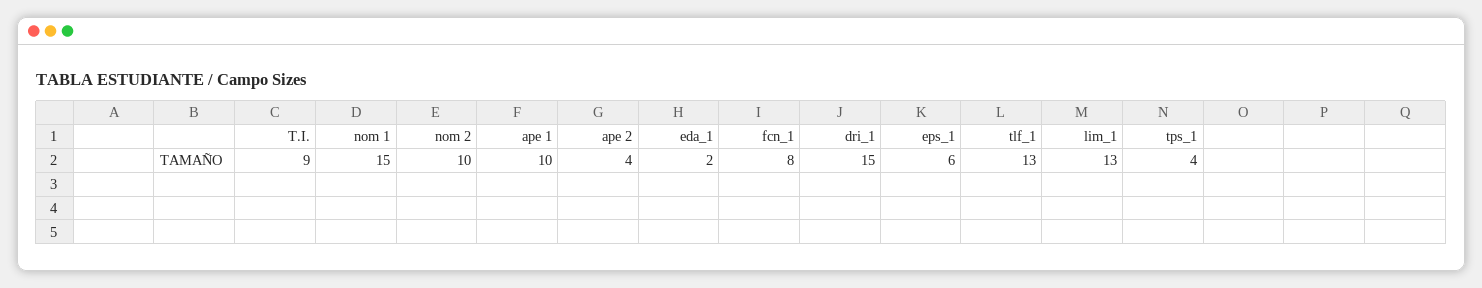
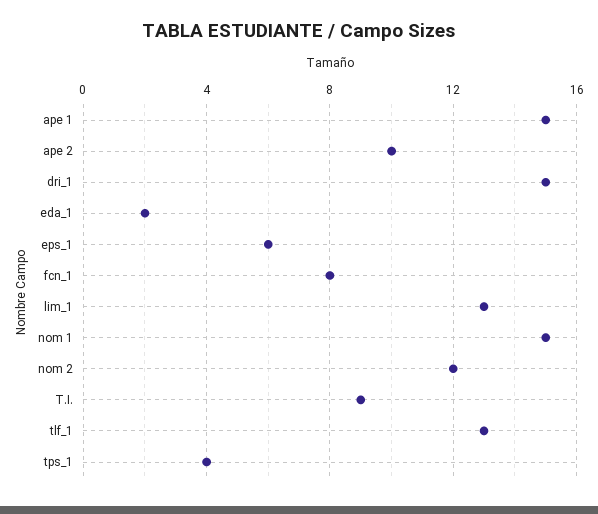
  {
    "T.I.": 9,
    "nom 1": 15,
-   "nom 2": 10,
+   "nom 2": 12,
-   "ape 1": 10,
+   "ape 1": 15,
-   "ape 2": 4,
+   "ape 2": 10,
    "eda_1": 2,
    "fcn_1": 8,
    "dri_1": 15,
    "eps_1": 6,
    "tlf_1": 13,
    "lim_1": 13,
    "tps_1": 4
  }

